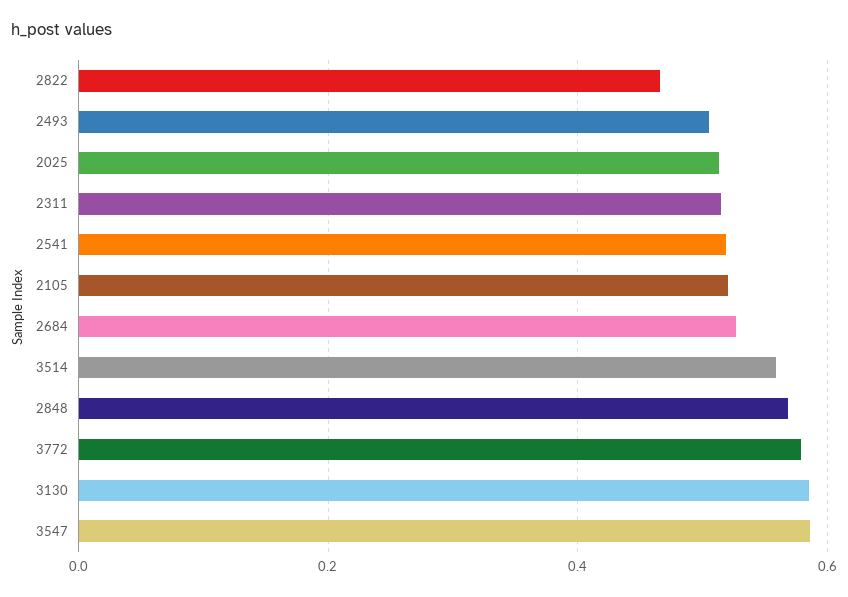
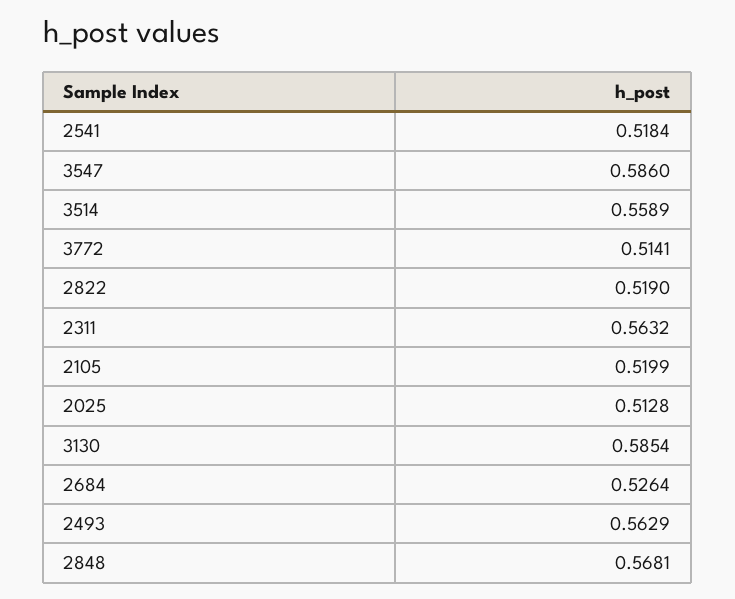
  {
-   "2822": 0.46,
+   "2822": 0.519,
-   "2493": 0.5,
+   "2493": 0.5629,
    "2025": 0.5128,
-   "2311": 0.52,
+   "2311": 0.5632,
    "2541": 0.5184,
    "2105": 0.5199,
    "2684": 0.5264,
    "3514": 0.5589,
    "2848": 0.5681,
-   "3772": 0.58,
+   "3772": 0.5141,
    "3130": 0.5854,
    "3547": 0.586
  }

